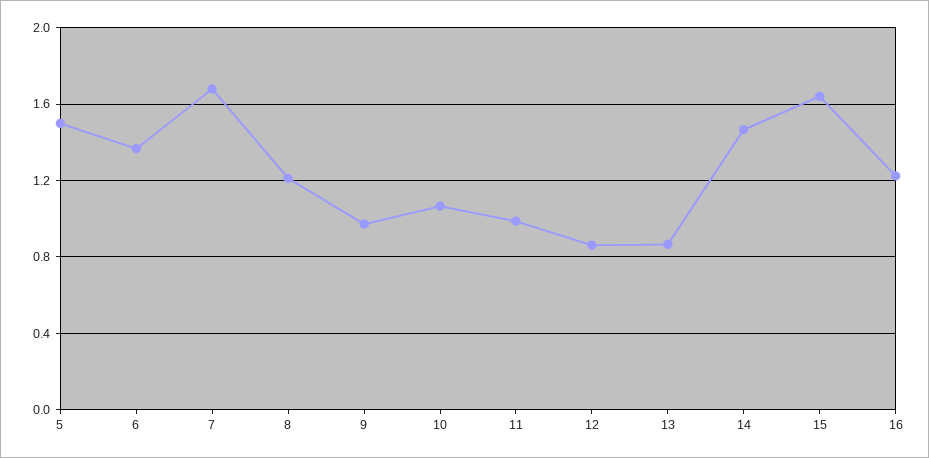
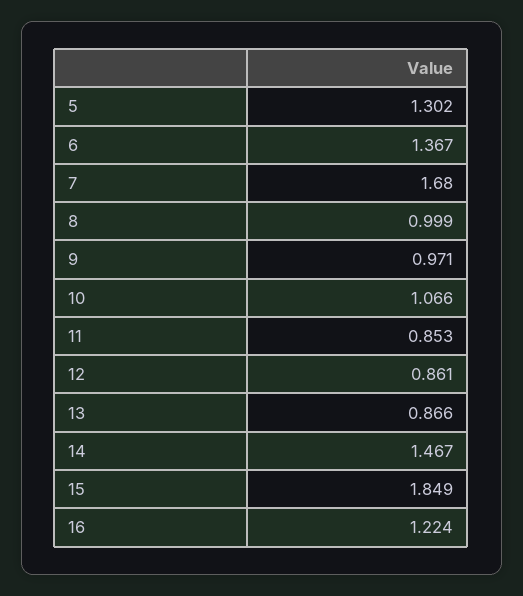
  {
-   "5": 1.5,
+   "5": 1.302,
    "6": 1.367,
    "7": 1.68,
-   "8": 1.2,
+   "8": 0.999,
    "9": 0.971,
    "10": 1.066,
-   "11": 1,
+   "11": 0.853,
    "12": 0.861,
    "13": 0.866,
    "14": 1.467,
-   "15": 1.65,
+   "15": 1.849,
    "16": 1.224
  }

